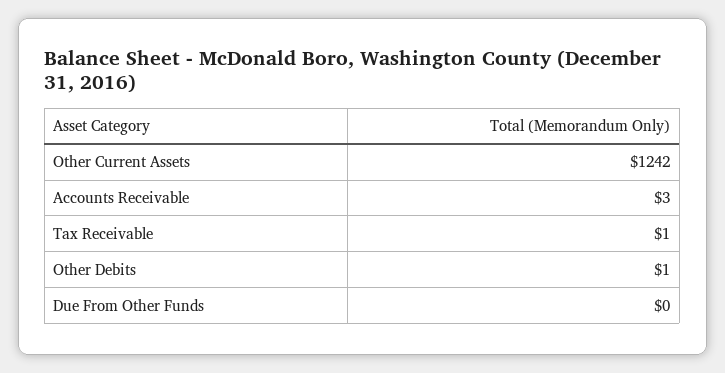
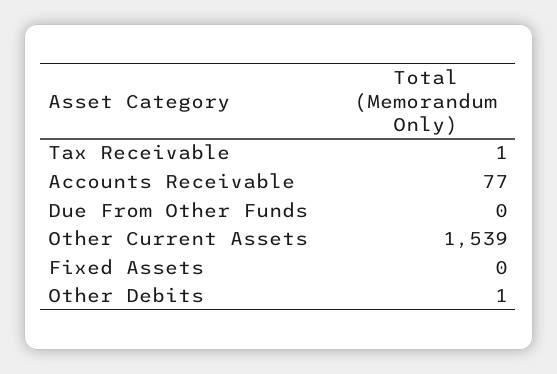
  {
-   "Other Current Assets": 1242,
+   "Other Current Assets": 1539,
-   "Accounts Receivable": 3,
+   "Accounts Receivable": 77,
    "Tax Receivable": 1,
    "Other Debits": 1,
-   "Due From Other Funds": 0
+   "Due From Other Funds": 0,
+   "Fixed Assets": 0
  }

